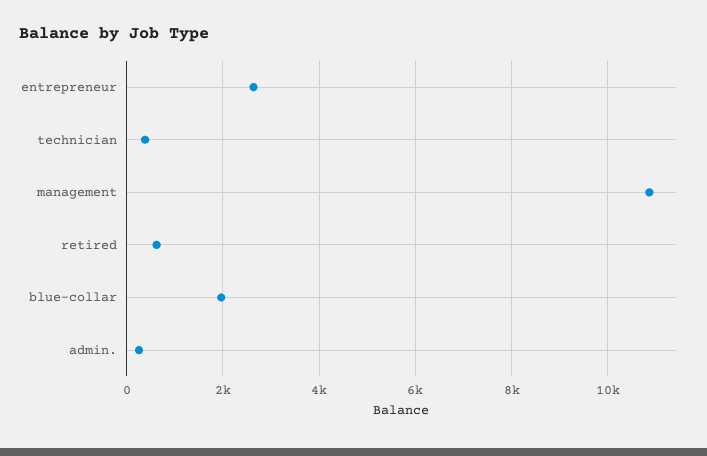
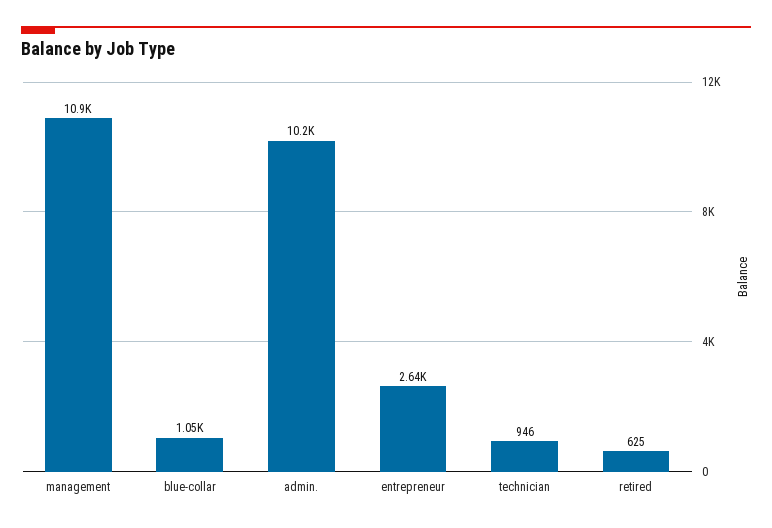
  {
    "entrepreneur": 2640,
-   "technician": 400,
+   "technician": 946,
    "management": 10900,
    "retired": 625,
-   "blue-collar": 2000,
+   "blue-collar": 1050,
-   "admin.": 200
+   "admin.": 10200
  }

